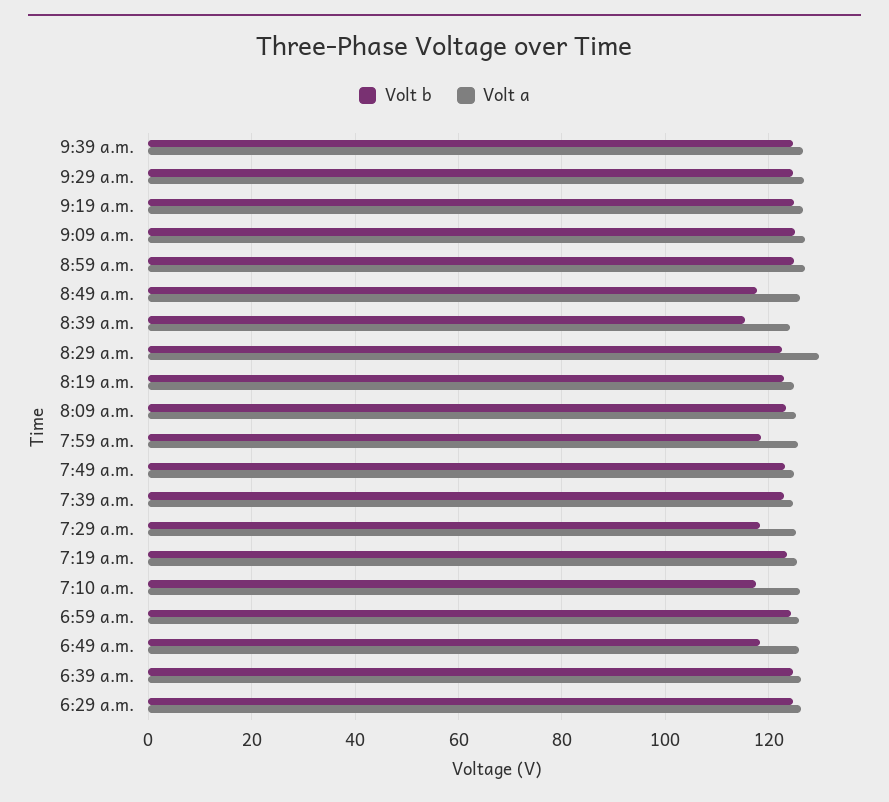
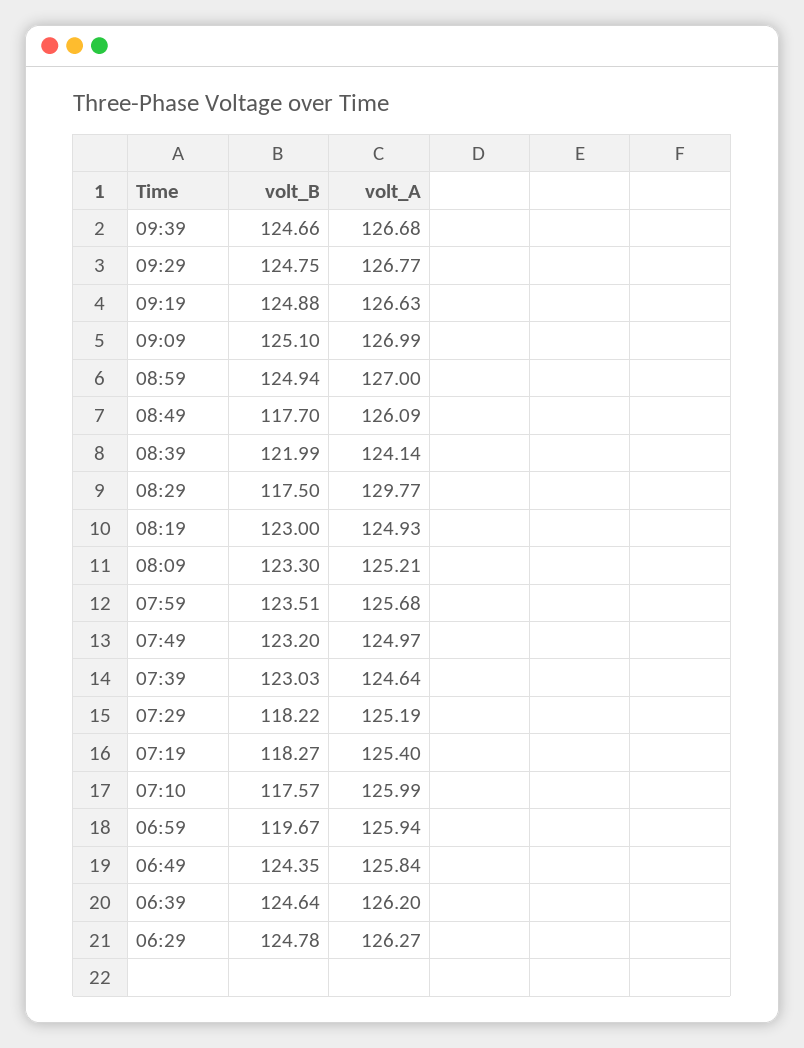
  {
    "Volt b": {
      "9:39 a.m.": 124.66,
      "9:29 a.m.": 124.75,
      "9:19 a.m.": 124.88,
      "9:09 a.m.": 125.1,
      "8:59 a.m.": 124.94,
      "8:49 a.m.": 117.7,
-     "8:39 a.m.": 116,
+     "8:39 a.m.": 121.99,
-     "8:29 a.m.": 122,
+     "8:29 a.m.": 117.5,
      "8:19 a.m.": 123,
      "8:09 a.m.": 123.3,
-     "7:59 a.m.": 118,
+     "7:59 a.m.": 123.51,
      "7:49 a.m.": 123.2,
      "7:39 a.m.": 123.03,
      "7:29 a.m.": 118.22,
-     "7:19 a.m.": 124,
+     "7:19 a.m.": 118.27,
      "7:10 a.m.": 117.57,
-     "6:59 a.m.": 124,
+     "6:59 a.m.": 119.67,
-     "6:49 a.m.": 118,
+     "6:49 a.m.": 124.35,
      "6:39 a.m.": 124.64,
      "6:29 a.m.": 124.78
    },
    "Volt a": {
      "9:39 a.m.": 126.68,
      "9:29 a.m.": 126.77,
      "9:19 a.m.": 126.63,
      "9:09 a.m.": 126.99,
      "8:59 a.m.": 127,
      "8:49 a.m.": 126.09,
      "8:39 a.m.": 124.14,
      "8:29 a.m.": 129.77,
      "8:19 a.m.": 124.93,
      "8:09 a.m.": 125.21,
      "7:59 a.m.": 125.68,
      "7:49 a.m.": 124.97,
      "7:39 a.m.": 124.64,
      "7:29 a.m.": 125.19,
      "7:19 a.m.": 125.4,
      "7:10 a.m.": 125.99,
      "6:59 a.m.": 125.94,
      "6:49 a.m.": 125.84,
      "6:39 a.m.": 126.2,
      "6:29 a.m.": 126.27
    }
  }

